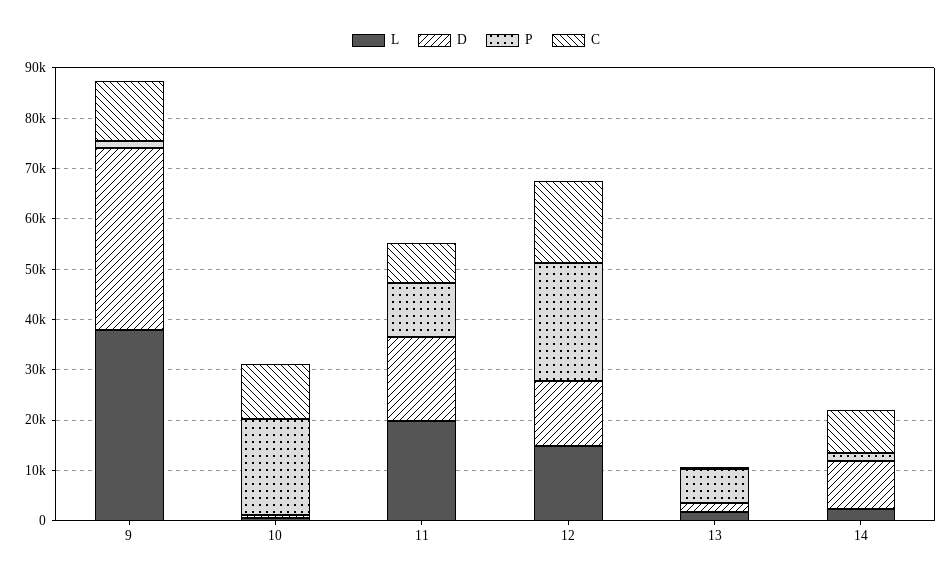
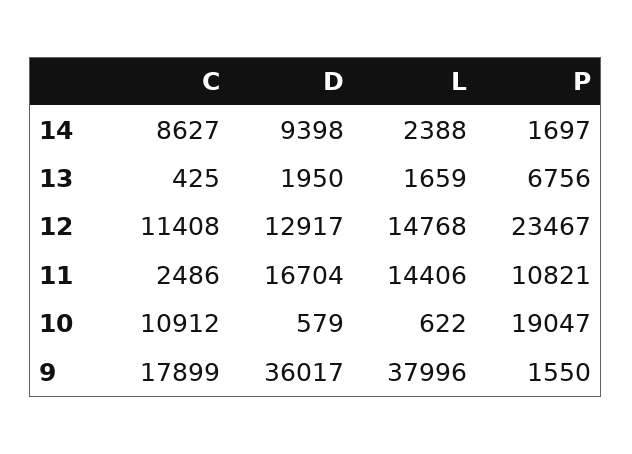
  {
    "L": {
      "9": 37996,
      "10": 622,
-     "11": 20000,
+     "11": 14406,
      "12": 14768,
      "13": 1659,
      "14": 2388
    },
    "D": {
      "9": 36017,
      "10": 579,
      "11": 16704,
      "12": 12917,
      "13": 1950,
      "14": 9398
    },
    "P": {
      "9": 1550,
      "10": 19047,
      "11": 10821,
      "12": 23467,
      "13": 6756,
      "14": 1697
    },
    "C": {
-     "9": 12000,
+     "9": 17899,
      "10": 10912,
-     "11": 8000,
+     "11": 2486,
-     "12": 16000,
+     "12": 11408,
      "13": 425,
      "14": 8627
    }
  }

